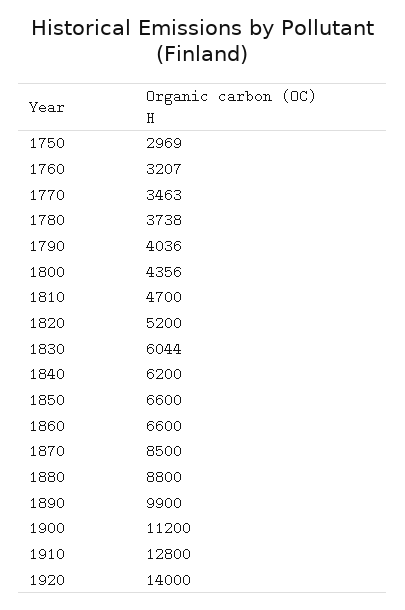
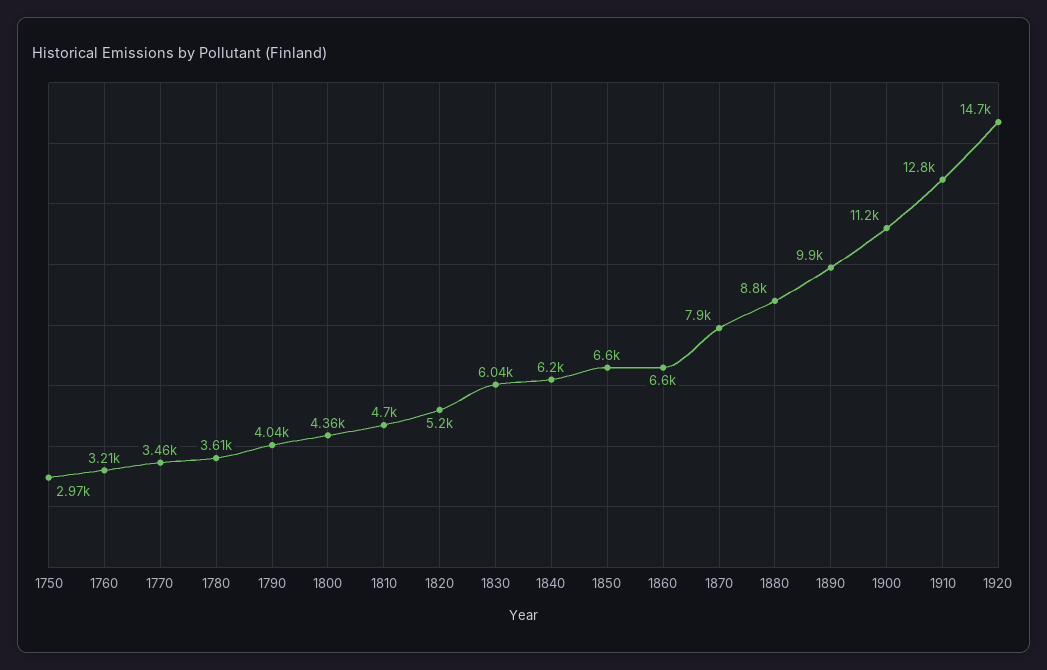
  {
    "1750": 2969,
    "1760": 3207,
    "1770": 3463,
-   "1780": 3738,
+   "1780": 3610,
    "1790": 4036,
    "1800": 4356,
    "1810": 4700,
    "1820": 5200,
    "1830": 6044,
    "1840": 6200,
    "1850": 6600,
    "1860": 6600,
-   "1870": 8500,
+   "1870": 7900,
    "1880": 8800,
    "1890": 9900,
    "1900": 11200,
    "1910": 12800,
-   "1920": 14000
+   "1920": 14700
  }

